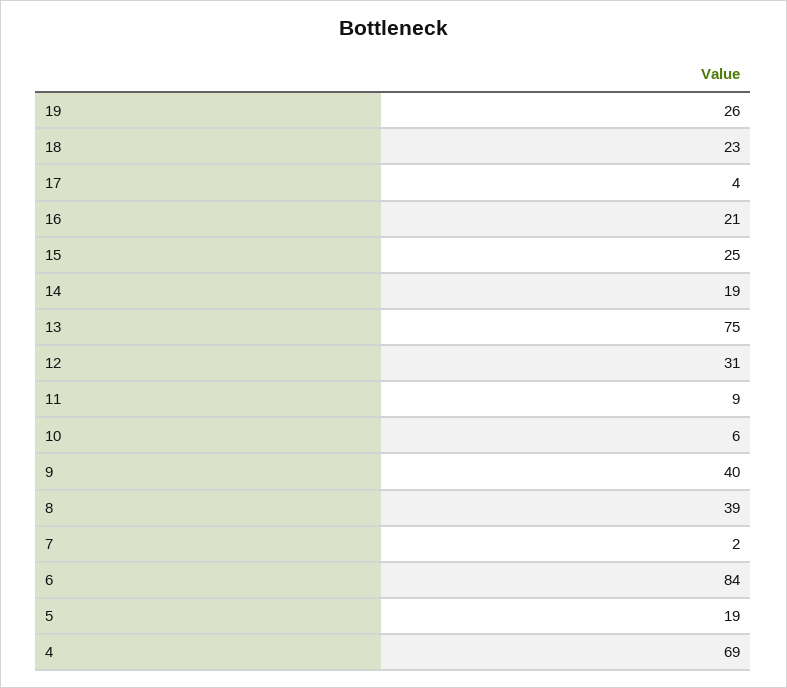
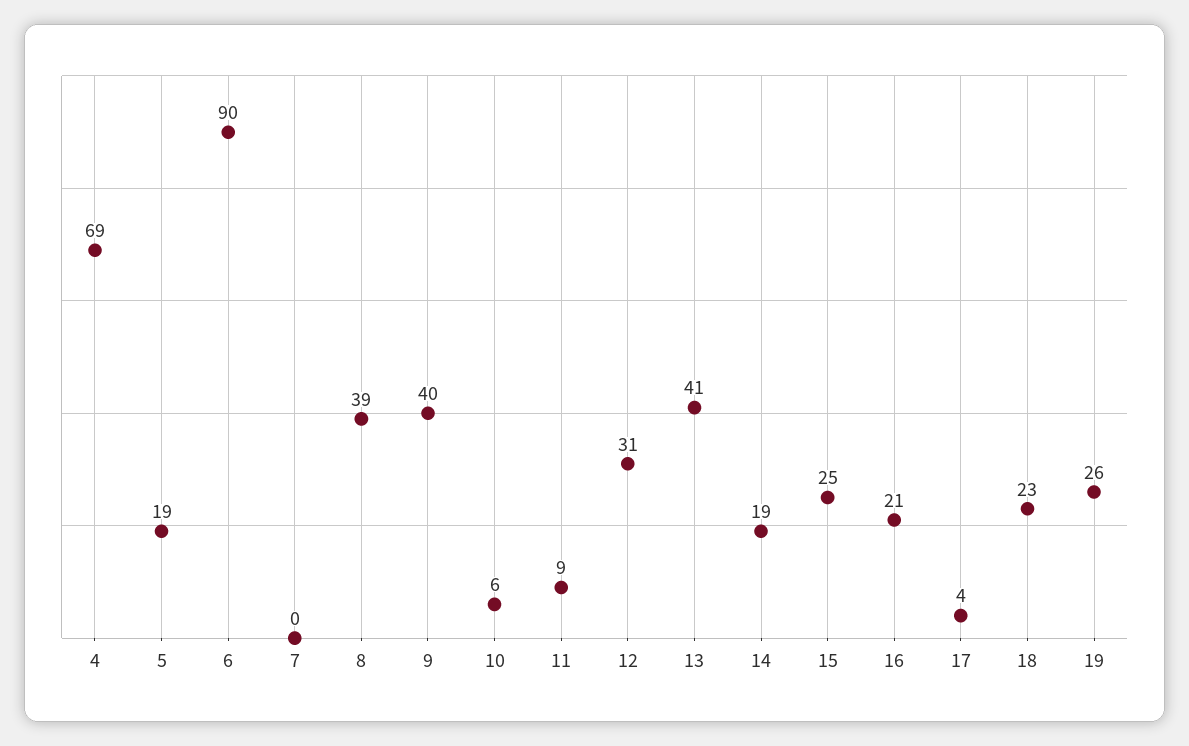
  {
    "19": 26,
    "18": 23,
    "17": 4,
    "16": 21,
    "15": 25,
    "14": 19,
-   "13": 75,
+   "13": 41,
    "12": 31,
    "11": 9,
    "10": 6,
    "9": 40,
    "8": 39,
-   "7": 2,
+   "7": 0,
-   "6": 84,
+   "6": 90,
    "5": 19,
    "4": 69
  }

